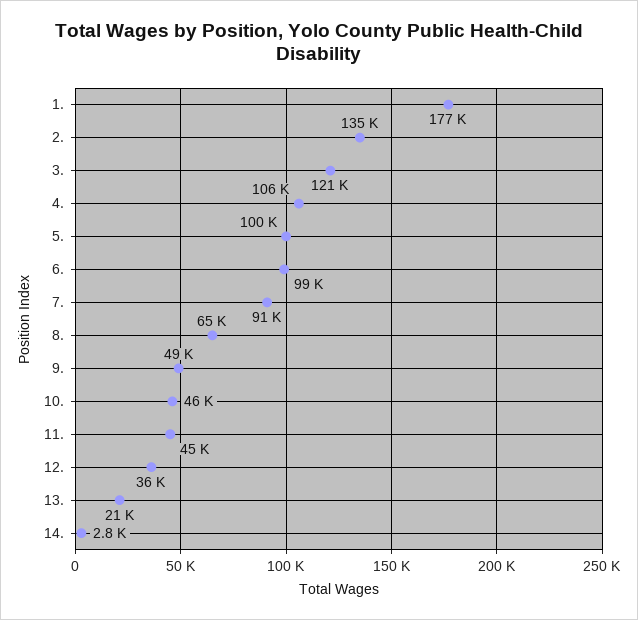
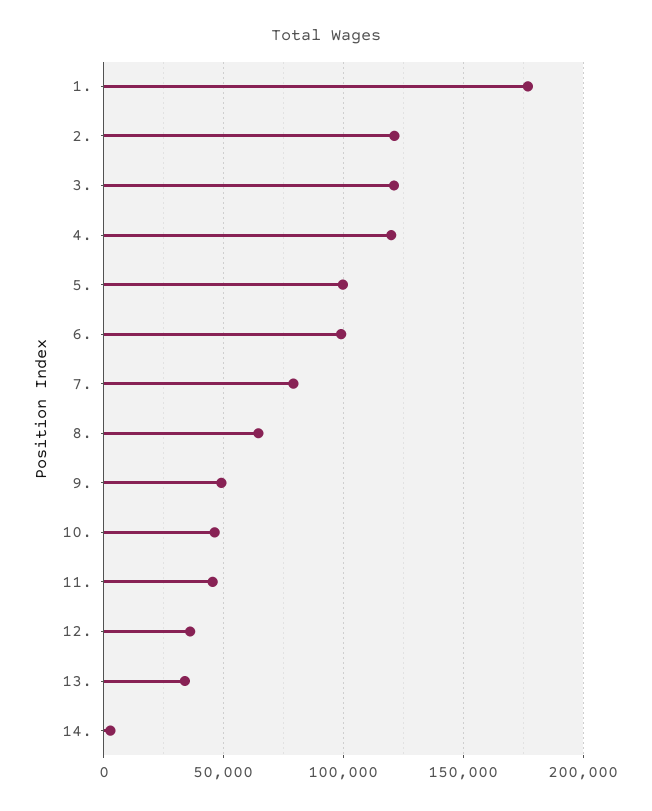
  {
    "1.": 177000,
-   "2.": 135000,
+   "2.": 120000,
    "3.": 121000,
-   "4.": 106000,
+   "4.": 120000,
    "5.": 100000,
    "6.": 99000,
-   "7.": 91000,
+   "7.": 80000,
    "8.": 65000,
    "9.": 49000,
    "10.": 46000,
    "11.": 45000,
    "12.": 36000,
-   "13.": 21000,
+   "13.": 35000,
    "14.": 2800
  }

